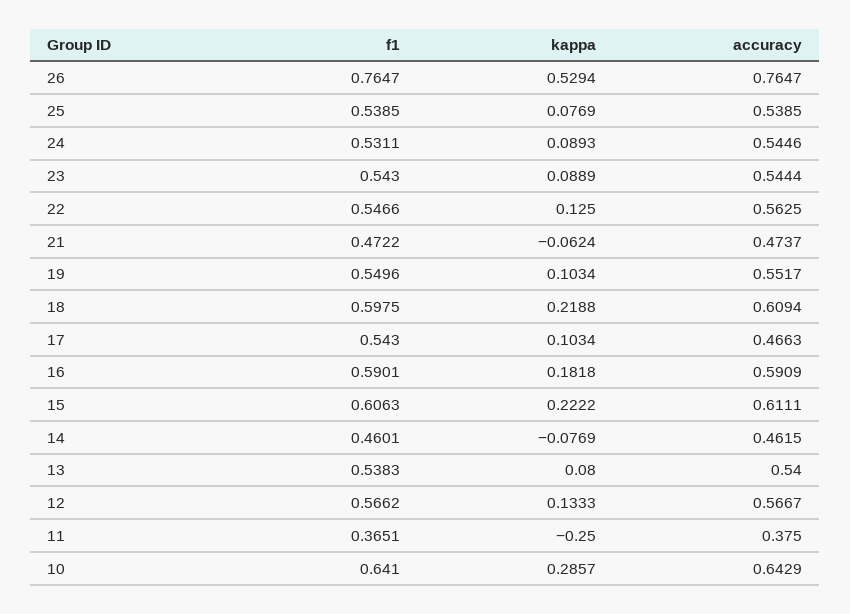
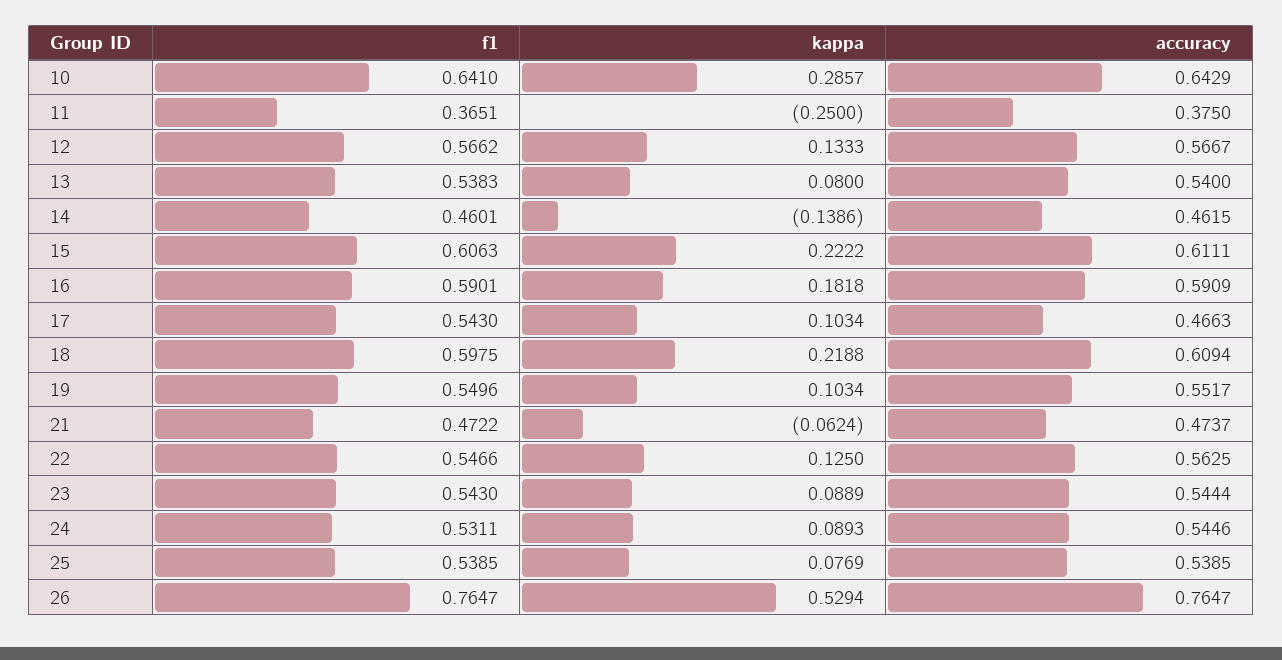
  {
    "f1": {
      "26": 0.7647,
      "25": 0.5385,
      "24": 0.5311,
      "23": 0.543,
      "22": 0.5466,
      "21": 0.4722,
      "19": 0.5496,
      "18": 0.5975,
      "17": 0.543,
      "16": 0.5901,
      "15": 0.6063,
      "14": 0.4601,
      "13": 0.5383,
      "12": 0.5662,
      "11": 0.3651,
      "10": 0.641
    },
    "kappa": {
      "26": 0.5294,
      "25": 0.0769,
      "24": 0.0893,
      "23": 0.0889,
      "22": 0.125,
      "21": -0.0624,
      "19": 0.1034,
      "18": 0.2188,
      "17": 0.1034,
      "16": 0.1818,
      "15": 0.2222,
-     "14": -0.0769,
+     "14": -0.1386,
      "13": 0.08,
      "12": 0.1333,
      "11": -0.25,
      "10": 0.2857
    },
    "accuracy": {
      "26": 0.7647,
      "25": 0.5385,
      "24": 0.5446,
      "23": 0.5444,
      "22": 0.5625,
      "21": 0.4737,
      "19": 0.5517,
      "18": 0.6094,
      "17": 0.4663,
      "16": 0.5909,
      "15": 0.6111,
      "14": 0.4615,
      "13": 0.54,
      "12": 0.5667,
      "11": 0.375,
      "10": 0.6429
    }
  }

